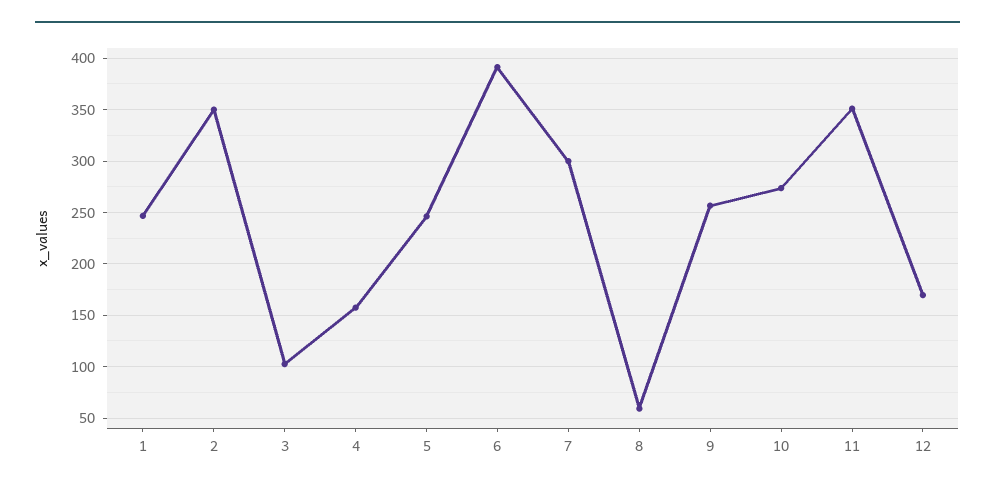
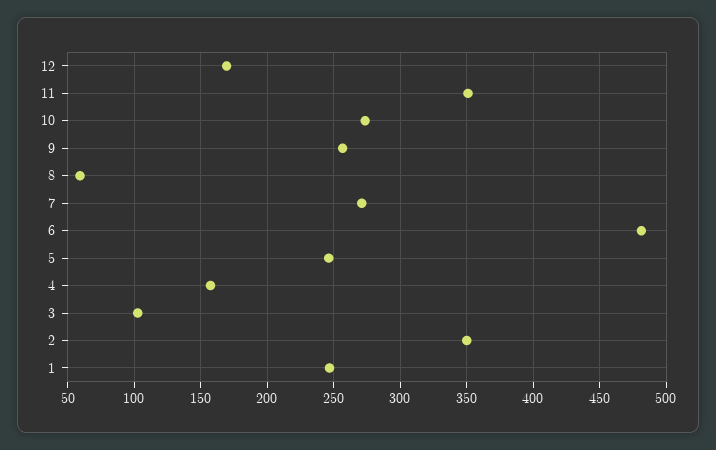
  {
    "1": 245,
    "2": 350,
    "3": 105,
    "4": 155,
    "5": 245,
-   "6": 390,
+   "6": 480,
-   "7": 300,
+   "7": 270,
    "8": 60,
    "9": 255,
    "10": 275,
    "11": 350,
    "12": 170
  }

